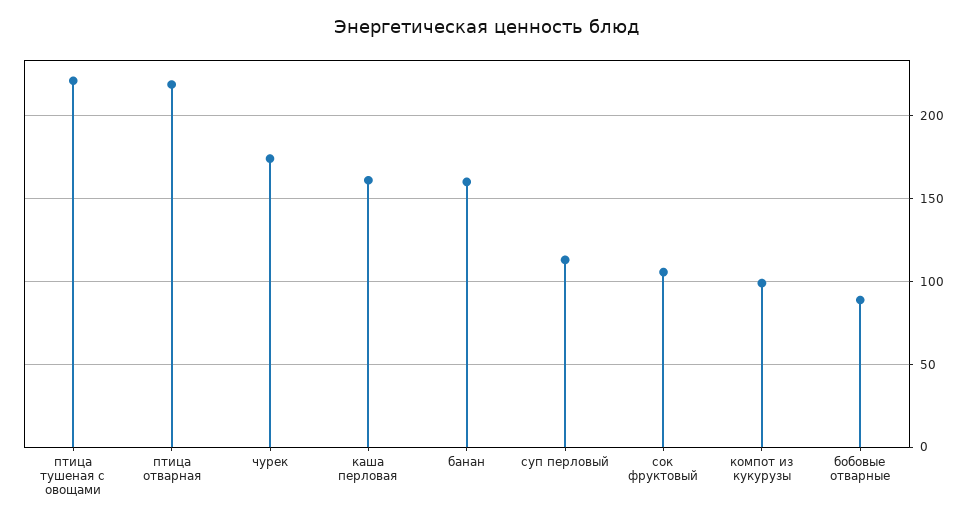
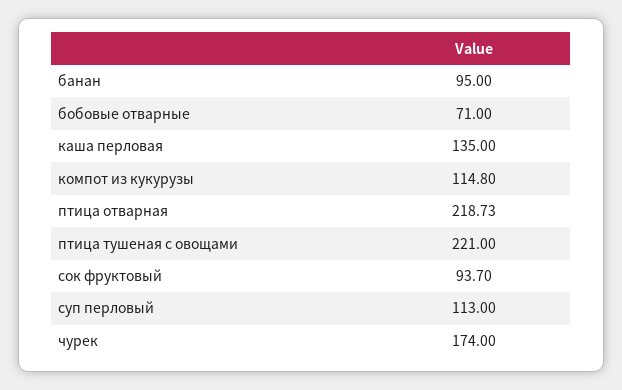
  {
    "птица тушеная с овощами": 221,
    "птица отварная": 218.73,
    "чурек": 174,
-   "каша перловая": 160,
+   "каша перловая": 135,
-   "банан": 160,
+   "банан": 95,
    "суп перловый": 113,
-   "сок фруктовый": 105,
+   "сок фруктовый": 93.7,
-   "компот из кукурузы": 100,
+   "компот из кукурузы": 114.8,
-   "бобовые отварные": 90
+   "бобовые отварные": 71
  }

